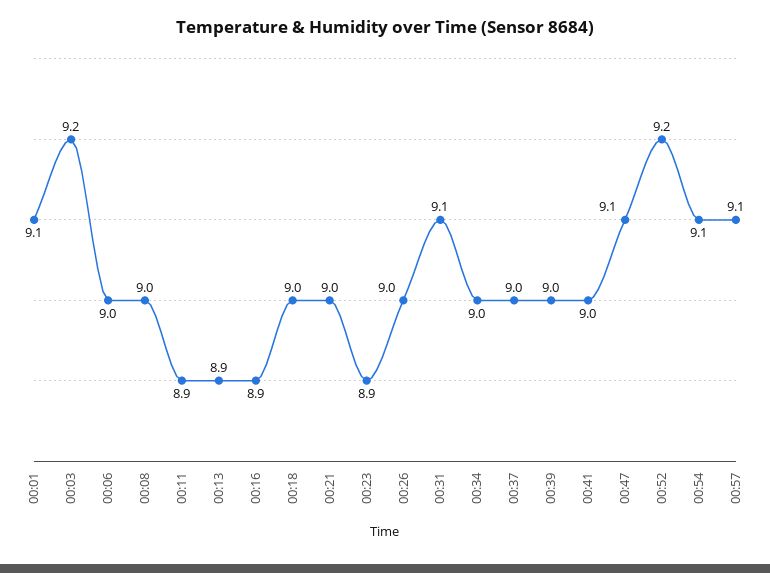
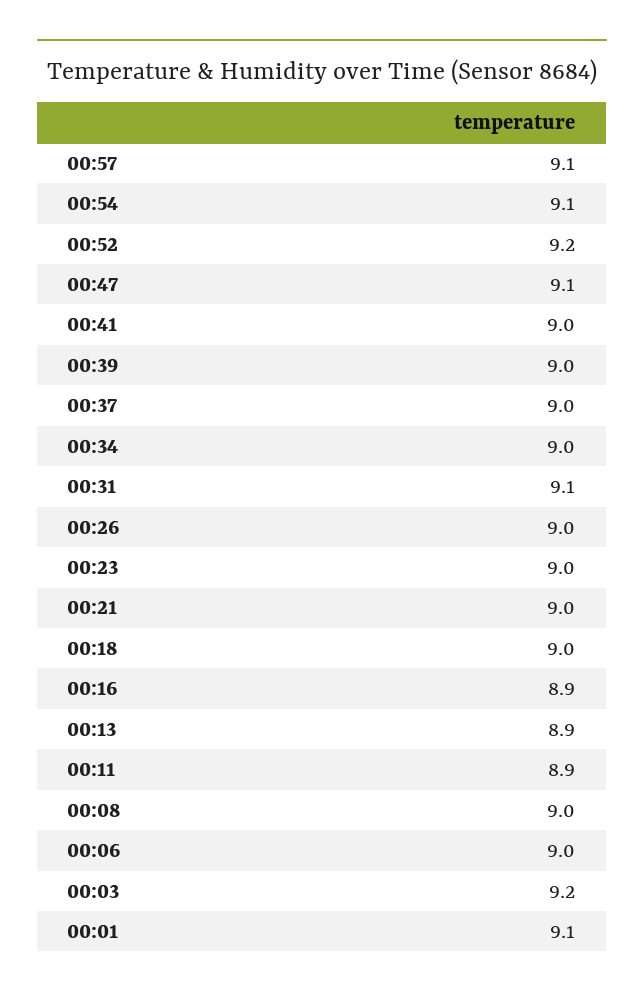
  {
    "00:01": 9.1,
    "00:03": 9.2,
    "00:06": 9,
    "00:08": 9,
    "00:11": 8.9,
    "00:13": 8.9,
    "00:16": 8.9,
    "00:18": 9,
    "00:21": 9,
-   "00:23": 8.9,
+   "00:23": 9,
    "00:26": 9,
    "00:31": 9.1,
    "00:34": 9,
    "00:37": 9,
    "00:39": 9,
    "00:41": 9,
    "00:47": 9.1,
    "00:52": 9.2,
    "00:54": 9.1,
    "00:57": 9.1
  }

